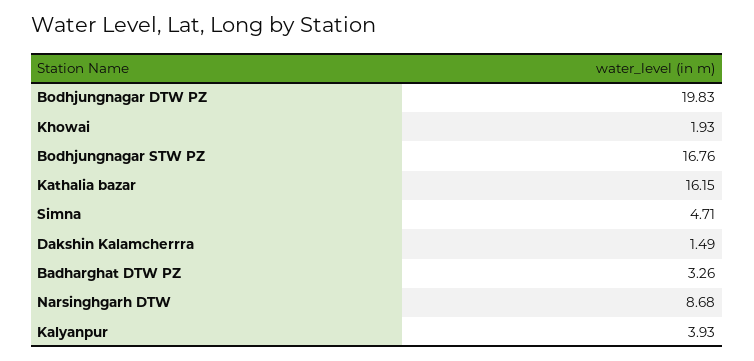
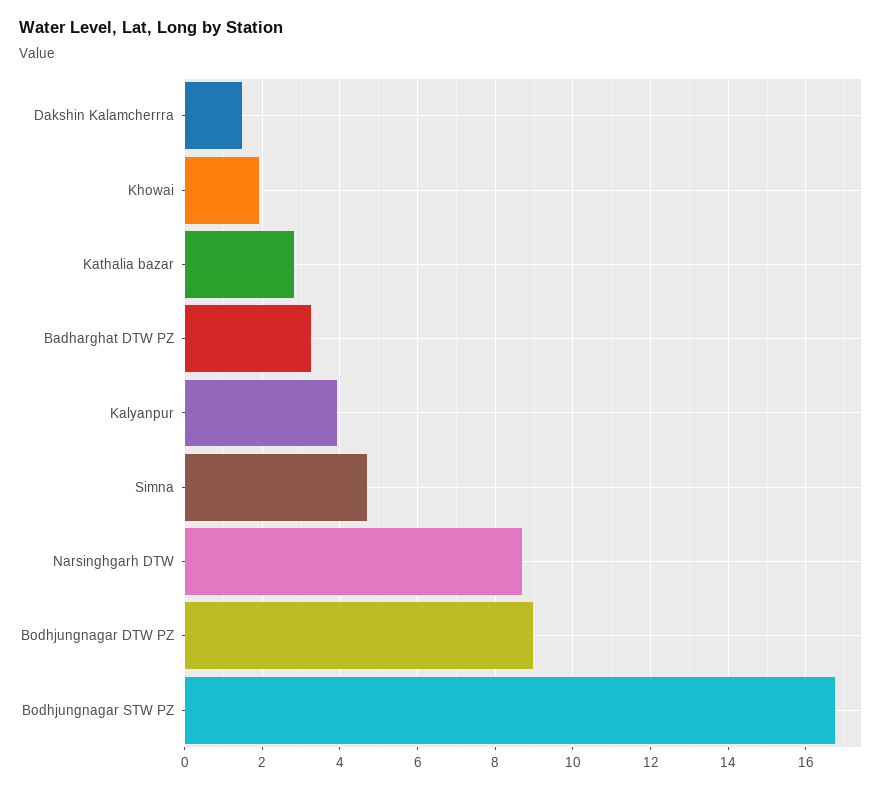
  {
-   "Bodhjungnagar DTW PZ": 19.83,
+   "Bodhjungnagar DTW PZ": 9,
    "Khowai": 1.93,
    "Bodhjungnagar STW PZ": 16.76,
-   "Kathalia bazar": 16.15,
+   "Kathalia bazar": 2.8,
    "Simna": 4.71,
    "Dakshin Kalamcherrra": 1.49,
    "Badharghat DTW PZ": 3.26,
    "Narsinghgarh DTW": 8.68,
    "Kalyanpur": 3.93
  }

